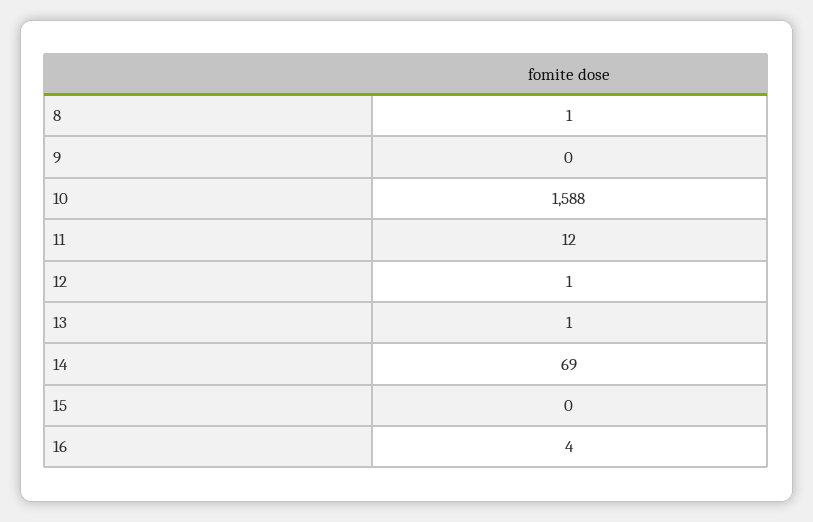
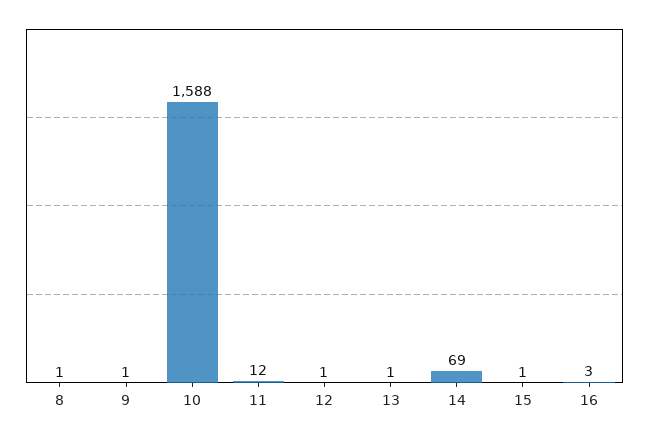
  {
    "8": 1,
-   "9": 0,
+   "9": 1,
    "10": 1588,
    "11": 12,
    "12": 1,
    "13": 1,
    "14": 69,
-   "15": 0,
+   "15": 1,
-   "16": 4
+   "16": 3
  }

